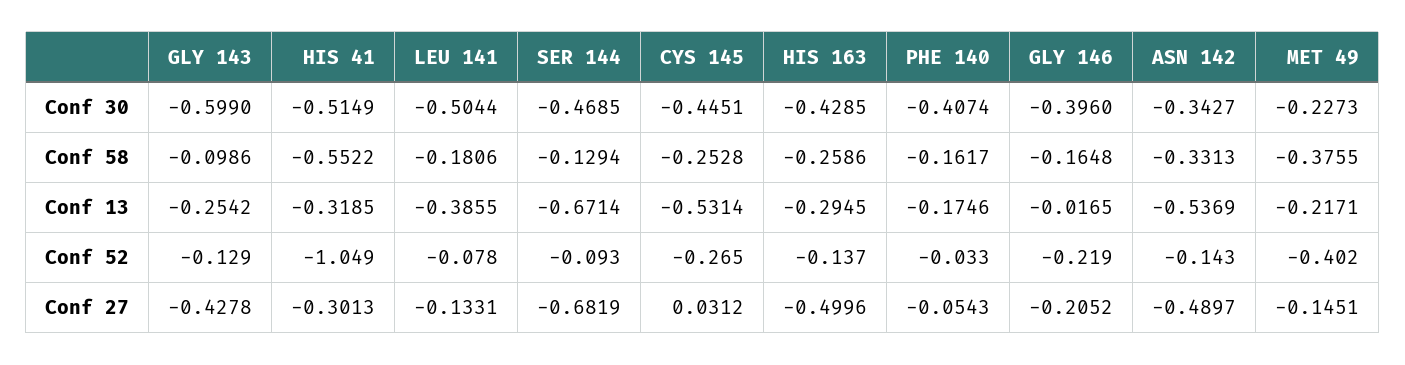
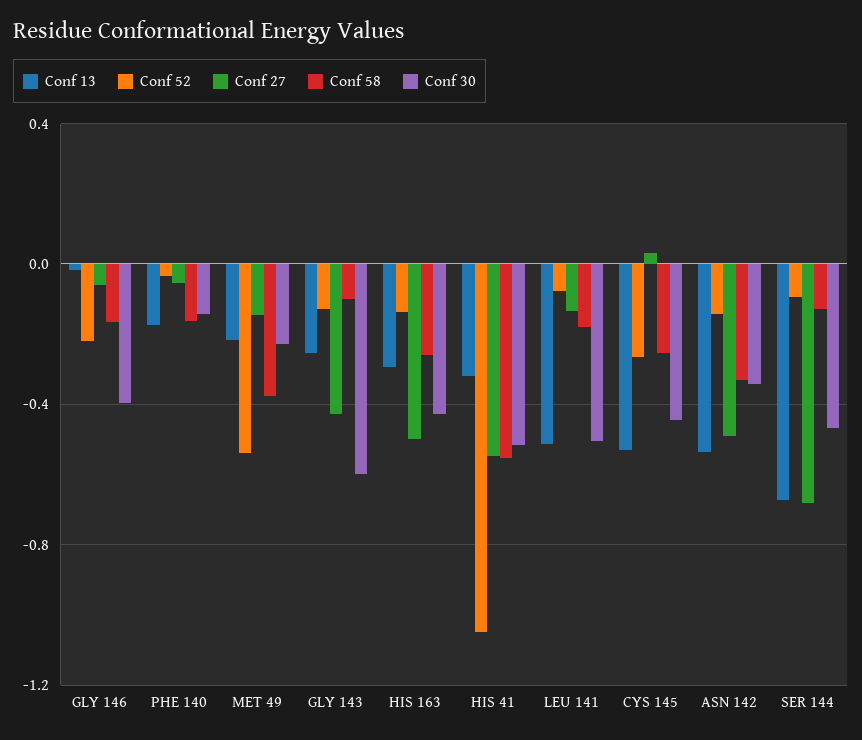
  {
    "Conf 30": {
      "GLY 143": -0.599,
      "HIS 41": -0.5149,
      "LEU 141": -0.5044,
      "SER 144": -0.4685,
      "CYS 145": -0.4451,
      "HIS 163": -0.4285,
-     "PHE 140": -0.4074,
+     "PHE 140": -0.15,
      "GLY 146": -0.396,
      "ASN 142": -0.3427,
      "MET 49": -0.2273
    },
    "Conf 58": {
      "GLY 143": -0.0986,
      "HIS 41": -0.5522,
      "LEU 141": -0.1806,
      "SER 144": -0.1294,
      "CYS 145": -0.2528,
      "HIS 163": -0.2586,
      "PHE 140": -0.1617,
      "GLY 146": -0.1648,
      "ASN 142": -0.3313,
      "MET 49": -0.3755
    },
    "Conf 13": {
      "GLY 143": -0.2542,
      "HIS 41": -0.3185,
-     "LEU 141": -0.3855,
+     "LEU 141": -0.5,
      "SER 144": -0.6714,
      "CYS 145": -0.5314,
      "HIS 163": -0.2945,
      "PHE 140": -0.1746,
      "GLY 146": -0.0165,
      "ASN 142": -0.5369,
      "MET 49": -0.2171
    },
    "Conf 52": {
      "GLY 143": -0.129,
      "HIS 41": -1.049,
      "LEU 141": -0.078,
      "SER 144": -0.093,
      "CYS 145": -0.265,
      "HIS 163": -0.137,
      "PHE 140": -0.033,
      "GLY 146": -0.219,
      "ASN 142": -0.143,
-     "MET 49": -0.402
+     "MET 49": -0.55
    },
    "Conf 27": {
      "GLY 143": -0.4278,
-     "HIS 41": -0.3013,
+     "HIS 41": -0.55,
      "LEU 141": -0.1331,
      "SER 144": -0.6819,
      "CYS 145": 0.0312,
      "HIS 163": -0.4996,
      "PHE 140": -0.0543,
-     "GLY 146": -0.2052,
+     "GLY 146": -0.05,
      "ASN 142": -0.4897,
      "MET 49": -0.1451
    }
  }

